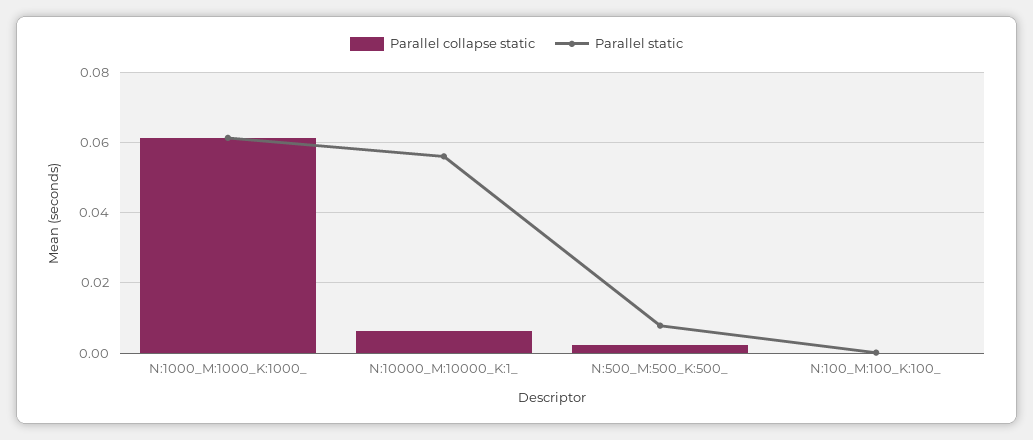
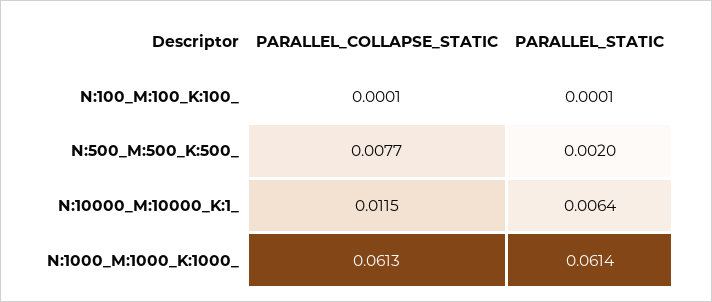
  {
    "Parallel collapse static": {
      "N:1000_M:1000_K:1000_": 0.0613,
-     "N:10000_M:10000_K:1_": 0.006,
+     "N:10000_M:10000_K:1_": 0.0115,
-     "N:500_M:500_K:500_": 0.002,
+     "N:500_M:500_K:500_": 0.0077,
      "N:100_M:100_K:100_": 0.0001
    },
    "Parallel static": {
      "N:1000_M:1000_K:1000_": 0.0614,
-     "N:10000_M:10000_K:1_": 0.056,
+     "N:10000_M:10000_K:1_": 0.0064,
-     "N:500_M:500_K:500_": 0.008,
+     "N:500_M:500_K:500_": 0.002,
      "N:100_M:100_K:100_": 0.0001
    }
  }

